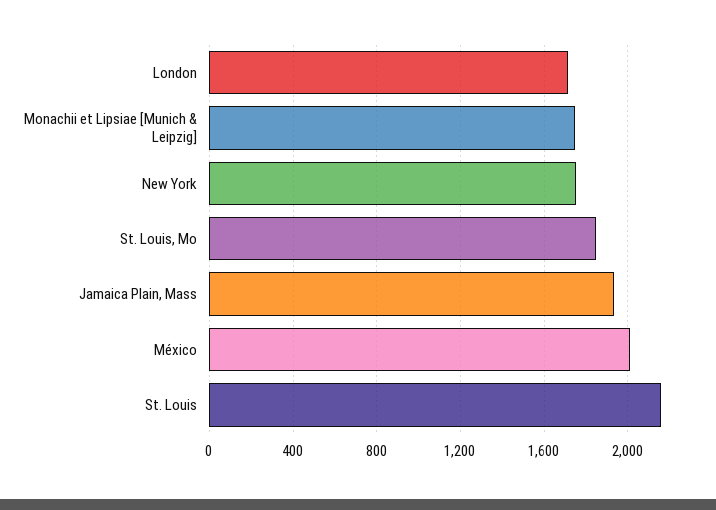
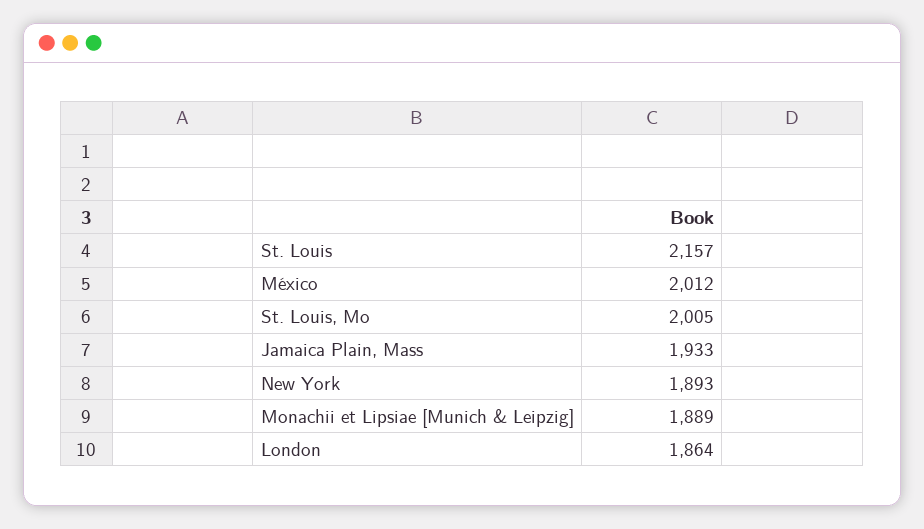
  {
-   "London": 1700,
+   "London": 1864,
-   "Monachii et Lipsiae [Munich & Leipzig]": 1750,
+   "Monachii et Lipsiae [Munich & Leipzig]": 1889,
-   "New York": 1750,
+   "New York": 1893,
-   "St. Louis, Mo": 1850,
+   "St. Louis, Mo": 2005,
    "Jamaica Plain, Mass": 1933,
    "México": 2012,
    "St. Louis": 2157
  }

